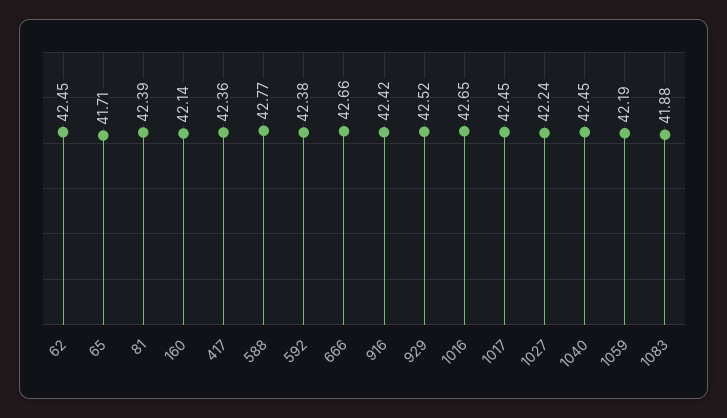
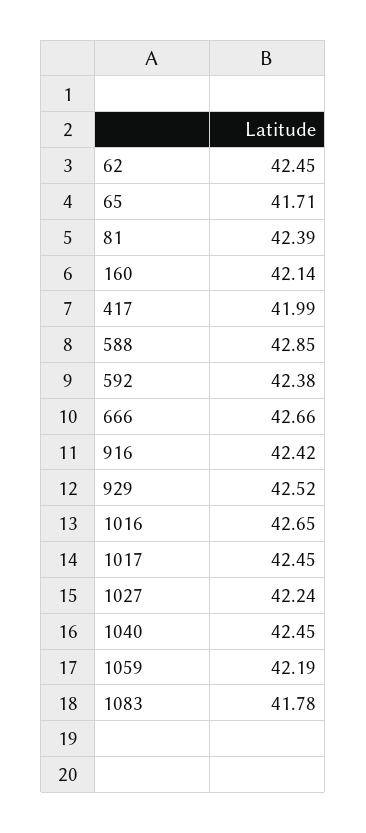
  {
    "62": 42.45,
    "65": 41.71,
    "81": 42.39,
    "160": 42.14,
-   "417": 42.36,
+   "417": 41.99,
-   "588": 42.77,
+   "588": 42.85,
    "592": 42.38,
    "666": 42.66,
    "916": 42.42,
    "929": 42.52,
    "1016": 42.65,
    "1017": 42.45,
    "1027": 42.24,
    "1040": 42.45,
    "1059": 42.19,
-   "1083": 41.88
+   "1083": 41.78
  }

